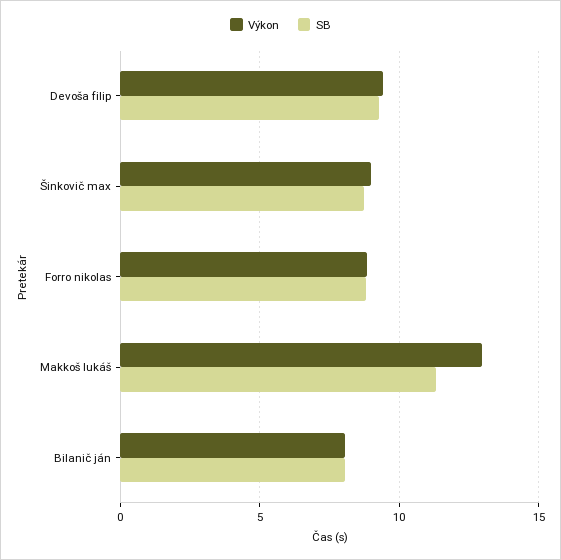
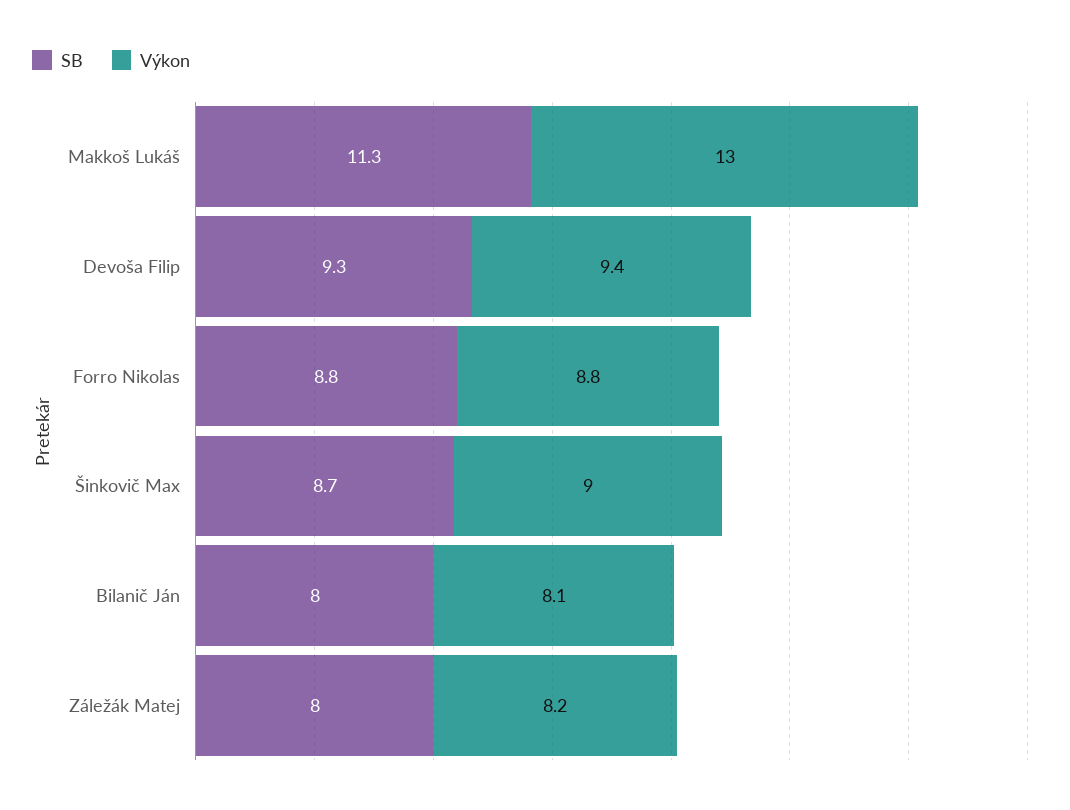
  {
    "Výkon": {
      "Devoša filip": 9.4,
      "Šinkovič max": 9,
      "Forro nikolas": 8.8,
      "Makkoš lukáš": 13,
-     "Bilanič ján": 8.1
+     "Bilanič ján": 8.1,
+     "Záležák Matej": 8.2
    },
    "SB": {
      "Devoša filip": 9.3,
      "Šinkovič max": 8.7,
      "Forro nikolas": 8.8,
      "Makkoš lukáš": 11.3,
-     "Bilanič ján": 8
+     "Bilanič ján": 8,
+     "Záležák Matej": 8
    }
  }

